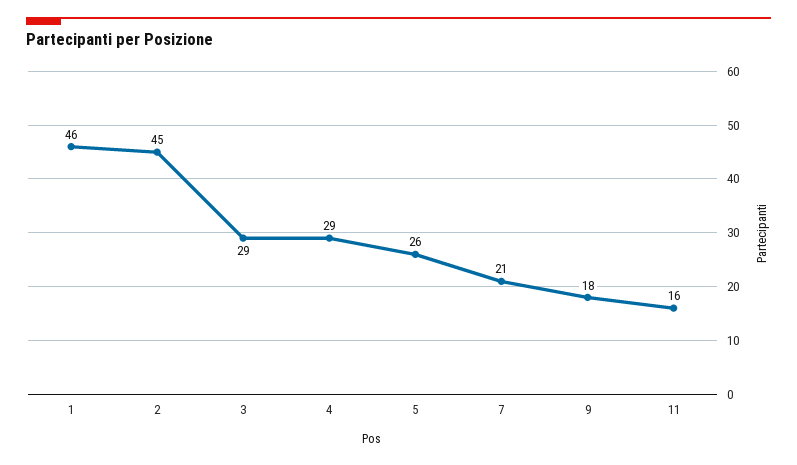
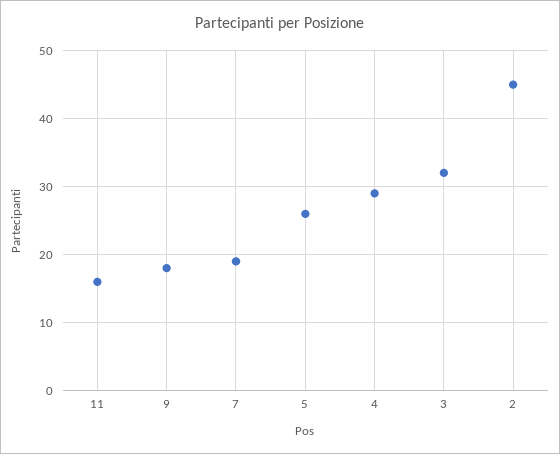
  {
-   "1": 46,
    "2": 45,
-   "3": 29,
+   "3": 32,
    "4": 29,
    "5": 26,
-   "7": 21,
+   "7": 19,
    "9": 18,
    "11": 16
  }

